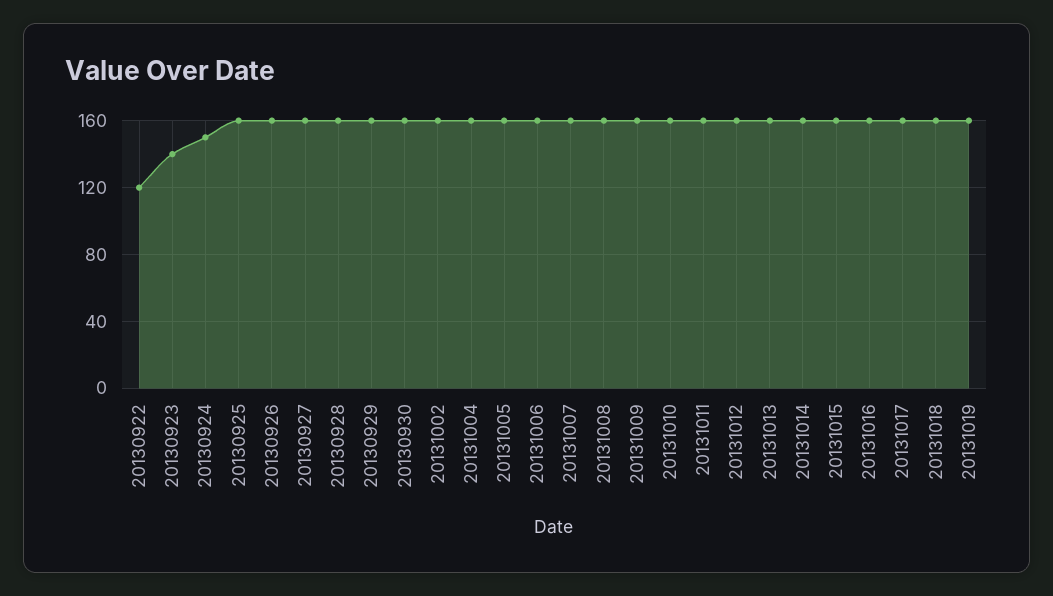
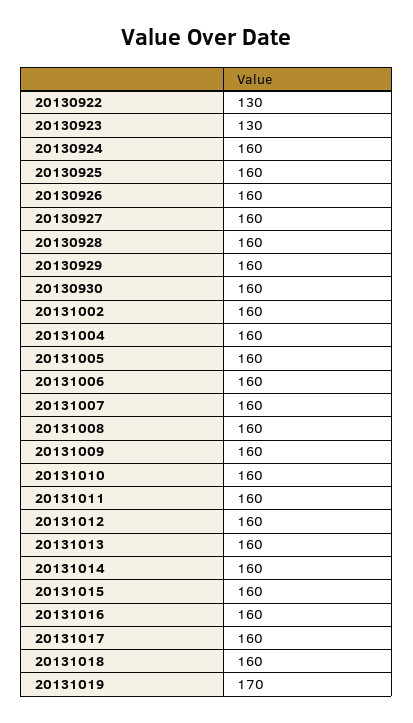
  {
-   "20130922": 120,
+   "20130922": 130,
-   "20130923": 140,
+   "20130923": 130,
-   "20130924": 150,
+   "20130924": 160,
    "20130925": 160,
    "20130926": 160,
    "20130927": 160,
    "20130928": 160,
    "20130929": 160,
    "20130930": 160,
    "20131002": 160,
    "20131004": 160,
    "20131005": 160,
    "20131006": 160,
    "20131007": 160,
    "20131008": 160,
    "20131009": 160,
    "20131010": 160,
    "20131011": 160,
    "20131012": 160,
    "20131013": 160,
    "20131014": 160,
    "20131015": 160,
    "20131016": 160,
    "20131017": 160,
    "20131018": 160,
-   "20131019": 160
+   "20131019": 170
  }

